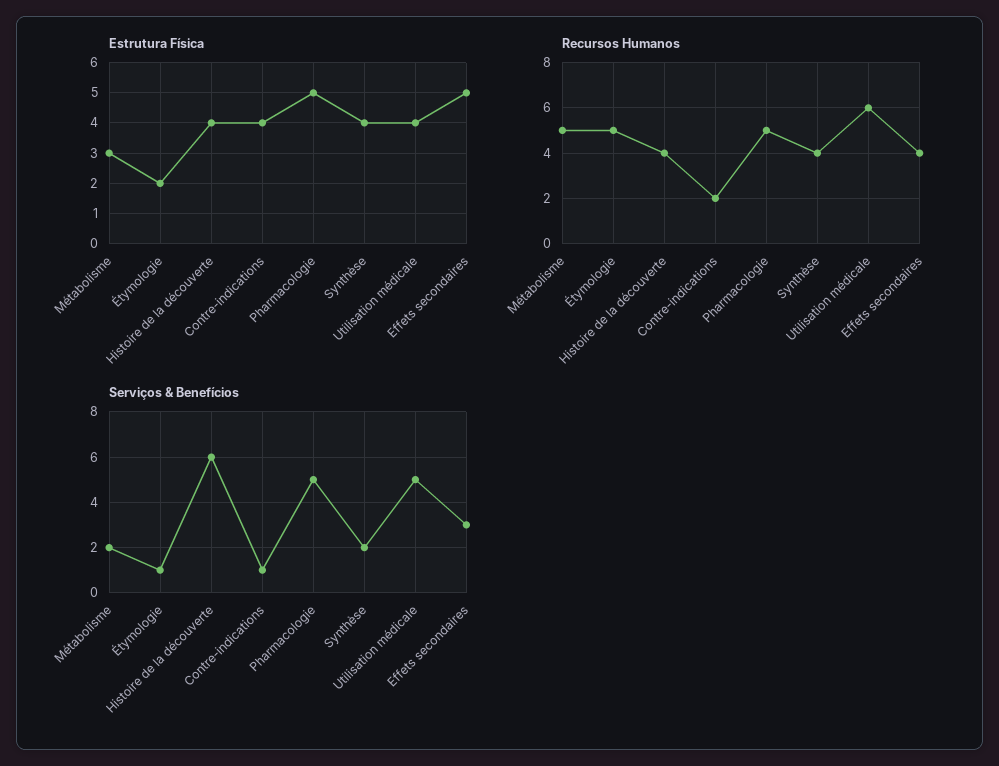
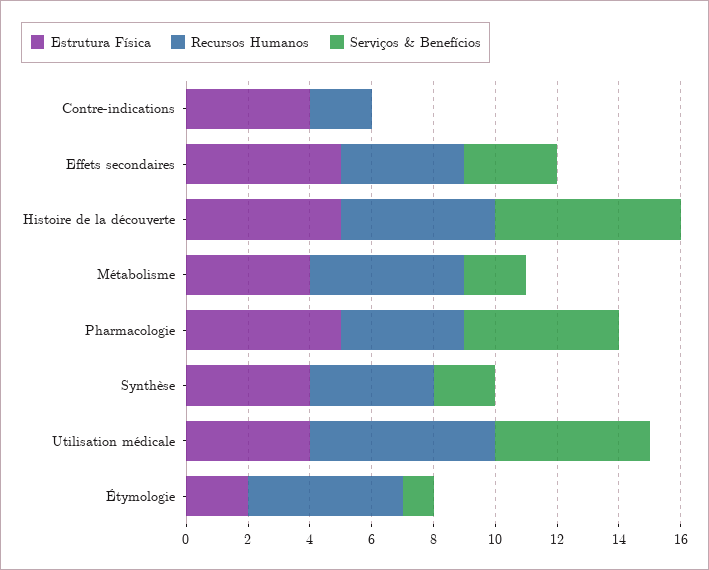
  {
    "Estrutura Física": {
-     "Métabolisme": 3,
+     "Métabolisme": 4,
      "Étymologie": 2,
-     "Histoire de la découverte": 4,
+     "Histoire de la découverte": 5,
      "Contre-indications": 4,
      "Pharmacologie": 5,
      "Synthèse": 4,
      "Utilisation médicale": 4,
      "Effets secondaires": 5
    },
    "Recursos Humanos": {
      "Métabolisme": 5,
      "Étymologie": 5,
-     "Histoire de la découverte": 4,
+     "Histoire de la découverte": 5,
      "Contre-indications": 2,
-     "Pharmacologie": 5,
+     "Pharmacologie": 4,
      "Synthèse": 4,
      "Utilisation médicale": 6,
      "Effets secondaires": 4
    },
    "Serviços & Benefícios": {
      "Métabolisme": 2,
      "Étymologie": 1,
      "Histoire de la découverte": 6,
-     "Contre-indications": 1,
+     "Contre-indications": 0,
      "Pharmacologie": 5,
      "Synthèse": 2,
      "Utilisation médicale": 5,
      "Effets secondaires": 3
    }
  }

